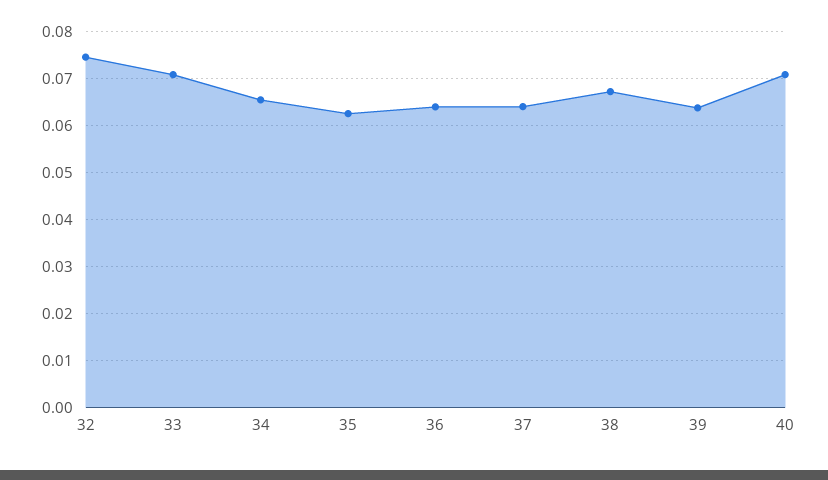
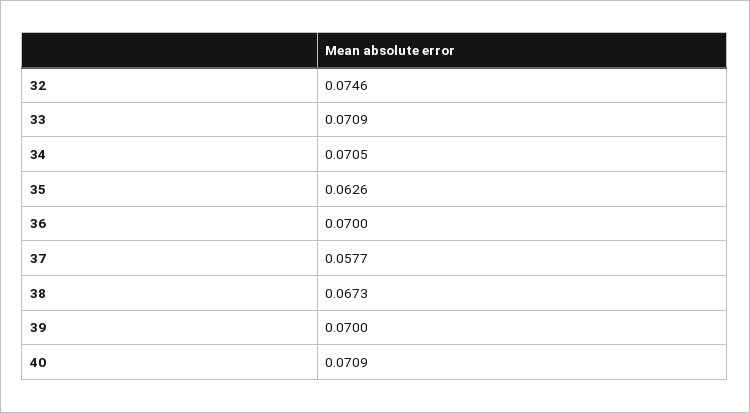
  {
    "32": 0.0746,
    "33": 0.0709,
-   "34": 0.066,
+   "34": 0.0705,
    "35": 0.0626,
-   "36": 0.064,
+   "36": 0.07,
-   "37": 0.064,
+   "37": 0.0577,
    "38": 0.0673,
-   "39": 0.064,
+   "39": 0.07,
    "40": 0.0709
  }

